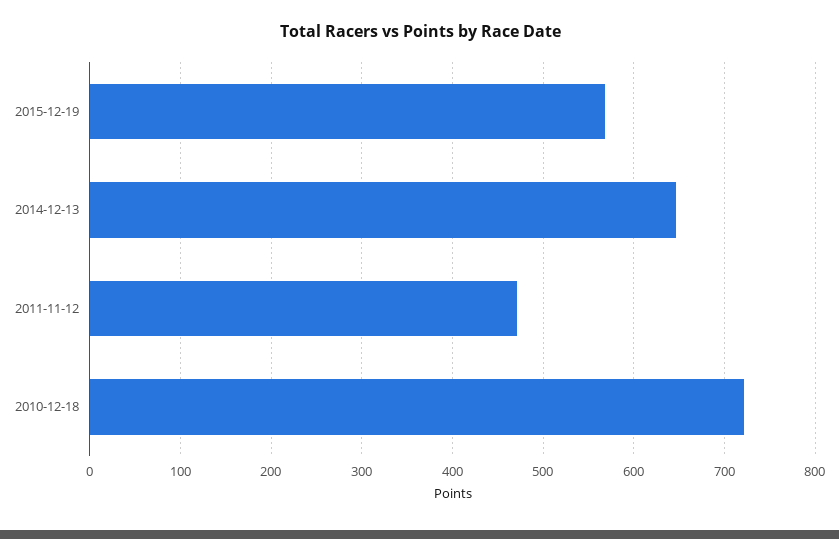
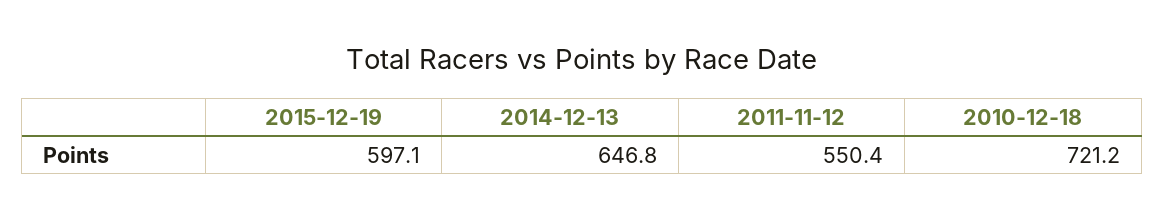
  {
-   "2015-12-19": 570,
+   "2015-12-19": 597.1,
    "2014-12-13": 646.8,
-   "2011-11-12": 470,
+   "2011-11-12": 550.4,
    "2010-12-18": 721.2
  }

